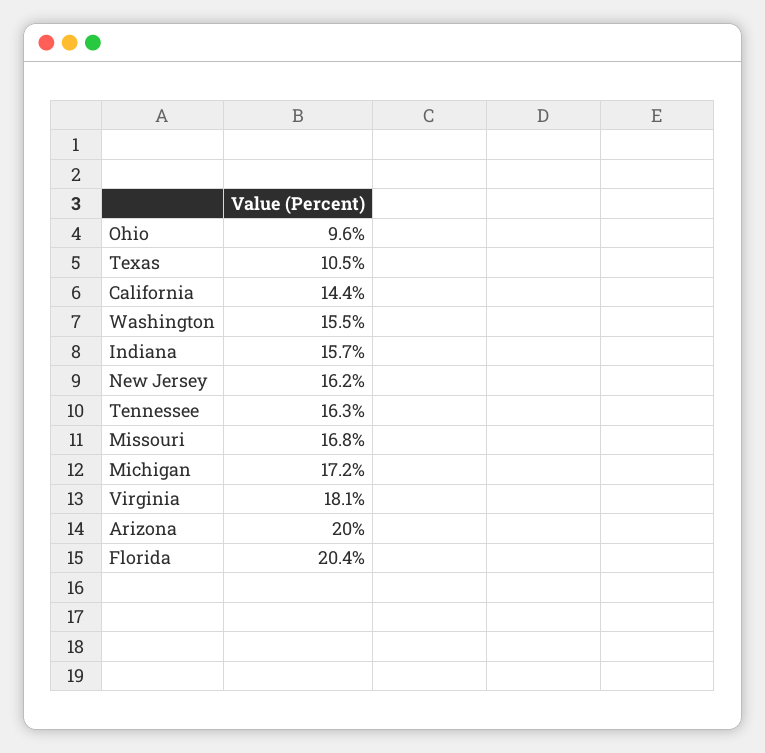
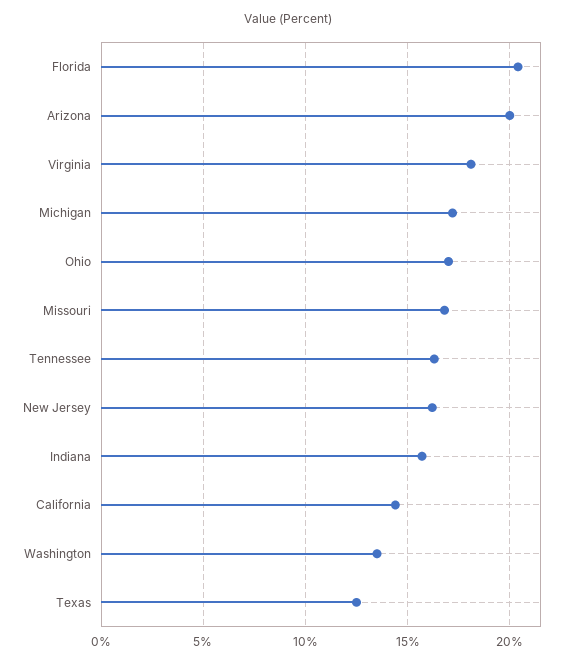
  {
-   "Ohio": 9.6,
+   "Ohio": 17,
-   "Texas": 10.5,
+   "Texas": 12.5,
    "California": 14.4,
-   "Washington": 15.5,
+   "Washington": 13.5,
    "Indiana": 15.7,
    "New Jersey": 16.2,
    "Tennessee": 16.3,
    "Missouri": 16.8,
    "Michigan": 17.2,
    "Virginia": 18.1,
    "Arizona": 20,
    "Florida": 20.4
  }

